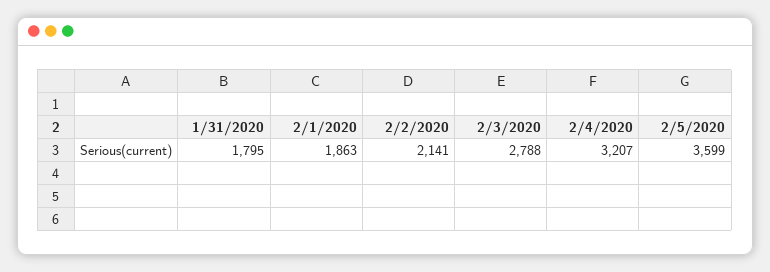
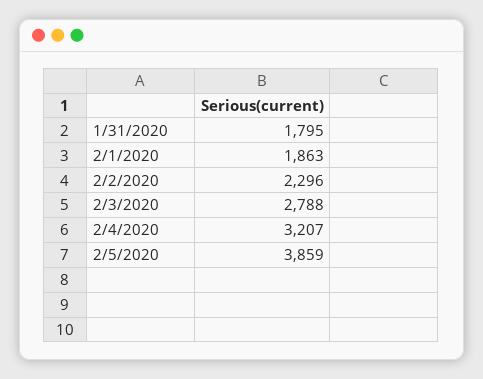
  {
    "1/31/2020": 1795,
    "2/1/2020": 1863,
-   "2/2/2020": 2141,
+   "2/2/2020": 2296,
    "2/3/2020": 2788,
    "2/4/2020": 3207,
-   "2/5/2020": 3599
+   "2/5/2020": 3859
  }

